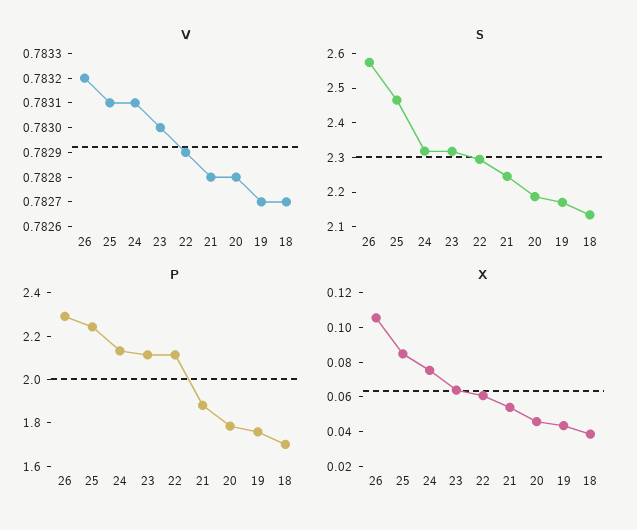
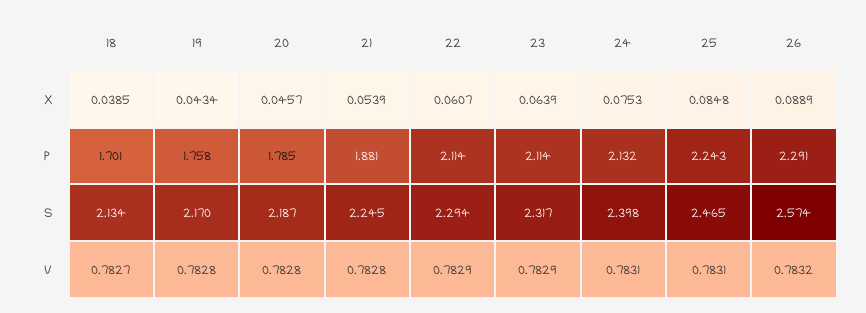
  {
    "V": {
      "26": 0.7832,
      "25": 0.7831,
      "24": 0.7831,
-     "23": 0.783,
+     "23": 0.7829,
      "22": 0.7829,
      "21": 0.7828,
      "20": 0.7828,
-     "19": 0.7827,
+     "19": 0.7828,
      "18": 0.7827
    },
    "S": {
      "26": 2.574,
      "25": 2.465,
-     "24": 2.325,
+     "24": 2.398,
      "23": 2.317,
      "22": 2.294,
      "21": 2.245,
      "20": 2.187,
      "19": 2.17,
      "18": 2.134
    },
    "P": {
      "26": 2.291,
      "25": 2.243,
      "24": 2.132,
      "23": 2.114,
      "22": 2.114,
      "21": 1.881,
      "20": 1.785,
      "19": 1.758,
      "18": 1.701
    },
    "X": {
-     "26": 0.105,
+     "26": 0.0889,
      "25": 0.0848,
      "24": 0.0753,
      "23": 0.0639,
      "22": 0.0607,
      "21": 0.0539,
      "20": 0.0457,
      "19": 0.0434,
      "18": 0.0385
    }
  }

